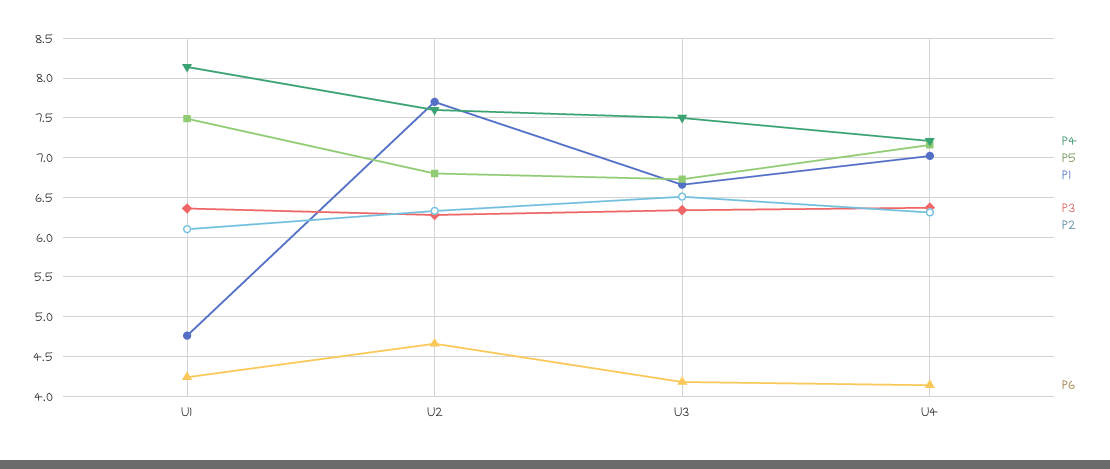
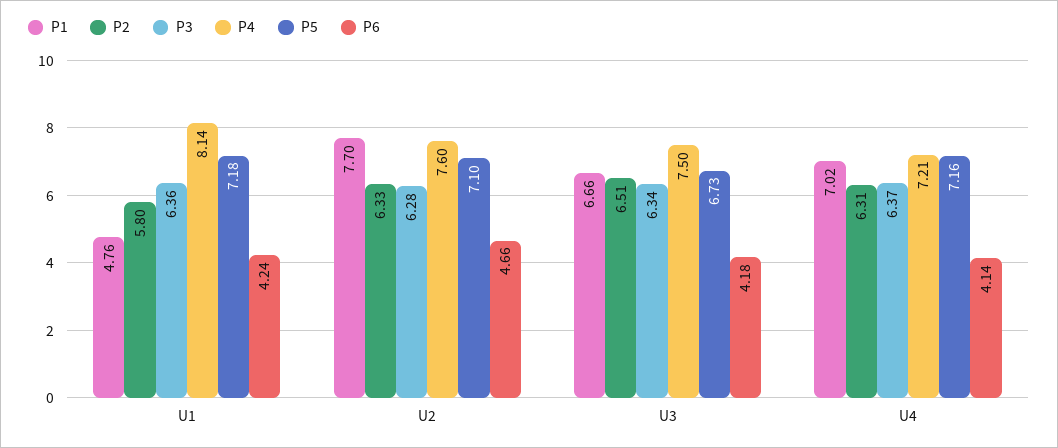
  {
    "P4": {
      "U1": 8.14,
      "U2": 7.6,
      "U3": 7.5,
      "U4": 7.21
    },
    "P5": {
-     "U1": 7.5,
+     "U1": 7.18,
-     "U2": 6.8,
+     "U2": 7.1,
      "U3": 6.73,
      "U4": 7.16
    },
    "P1": {
      "U1": 4.76,
      "U2": 7.7,
      "U3": 6.66,
      "U4": 7.02
    },
    "P3": {
      "U1": 6.36,
      "U2": 6.28,
      "U3": 6.34,
      "U4": 6.37
    },
    "P2": {
-     "U1": 6.1,
+     "U1": 5.8,
      "U2": 6.33,
      "U3": 6.51,
      "U4": 6.31
    },
    "P6": {
      "U1": 4.24,
      "U2": 4.66,
      "U3": 4.18,
      "U4": 4.14
    }
  }

